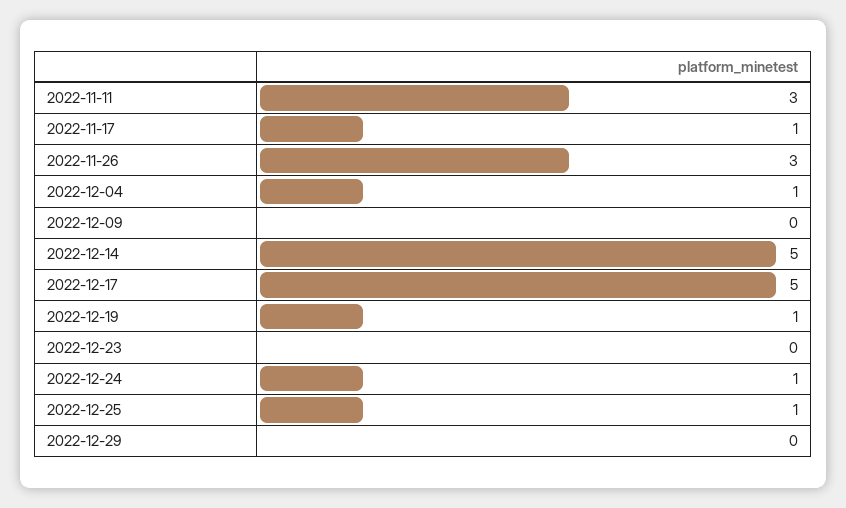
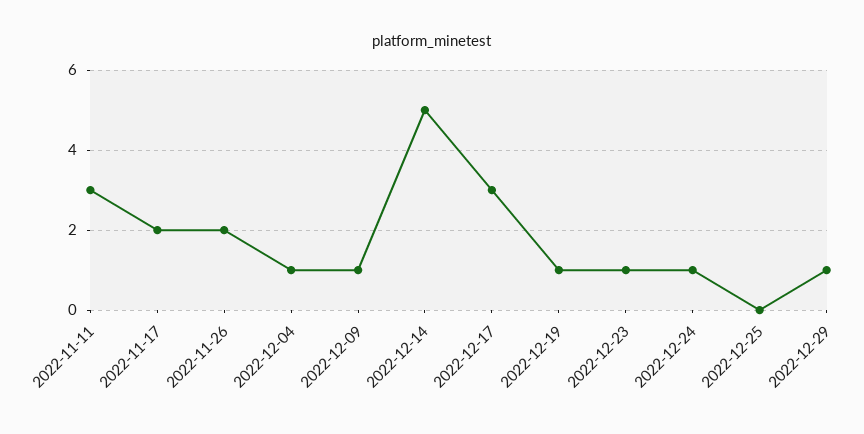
  {
    "2022-11-11": 3,
-   "2022-11-17": 1,
+   "2022-11-17": 2,
-   "2022-11-26": 3,
+   "2022-11-26": 2,
    "2022-12-04": 1,
-   "2022-12-09": 0,
+   "2022-12-09": 1,
    "2022-12-14": 5,
-   "2022-12-17": 5,
+   "2022-12-17": 3,
    "2022-12-19": 1,
-   "2022-12-23": 0,
+   "2022-12-23": 1,
    "2022-12-24": 1,
-   "2022-12-25": 1,
+   "2022-12-25": 0,
-   "2022-12-29": 0
+   "2022-12-29": 1
  }

